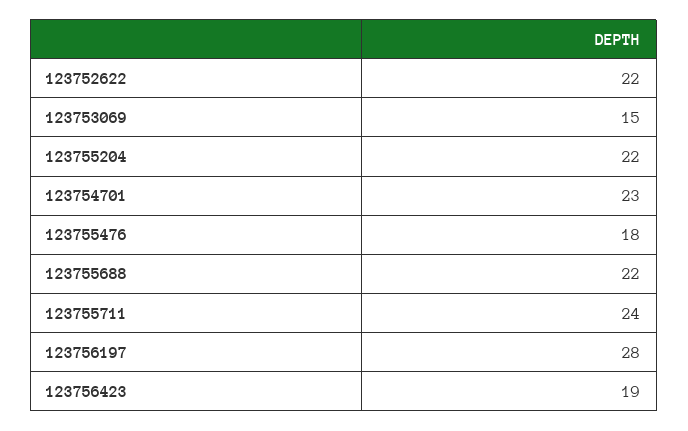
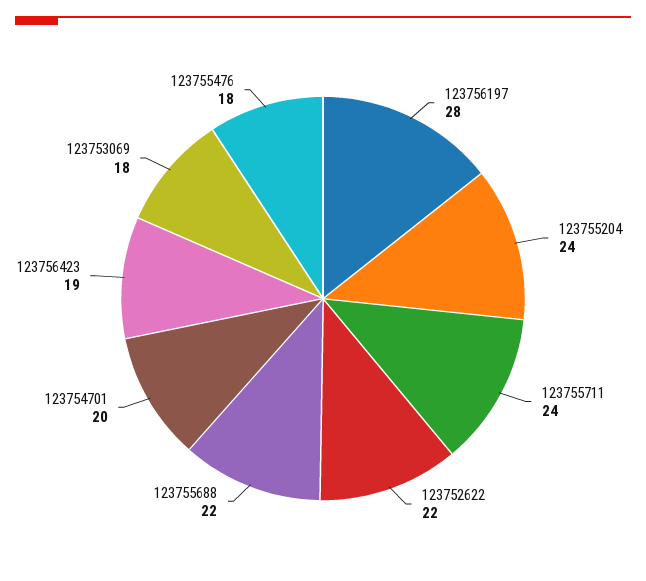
  {
    "123752622": 22,
-   "123753069": 15,
+   "123753069": 18,
-   "123755204": 22,
+   "123755204": 24,
-   "123754701": 23,
+   "123754701": 20,
    "123755476": 18,
    "123755688": 22,
    "123755711": 24,
    "123756197": 28,
    "123756423": 19
  }

